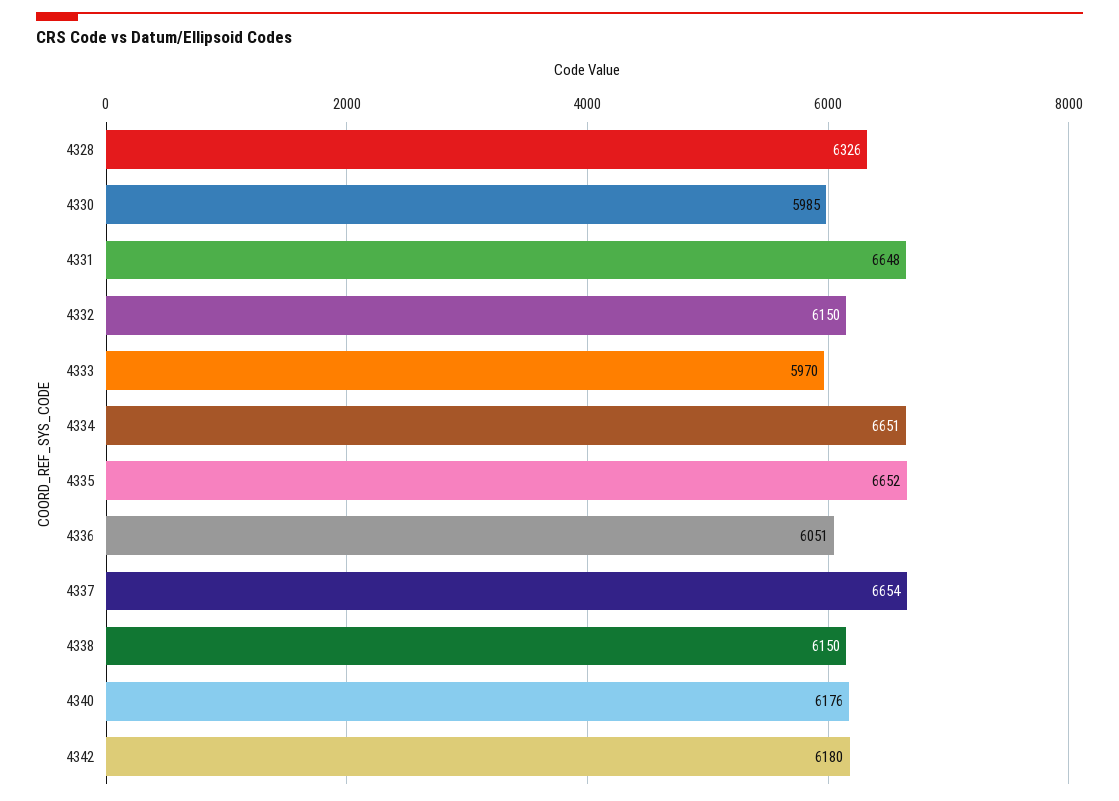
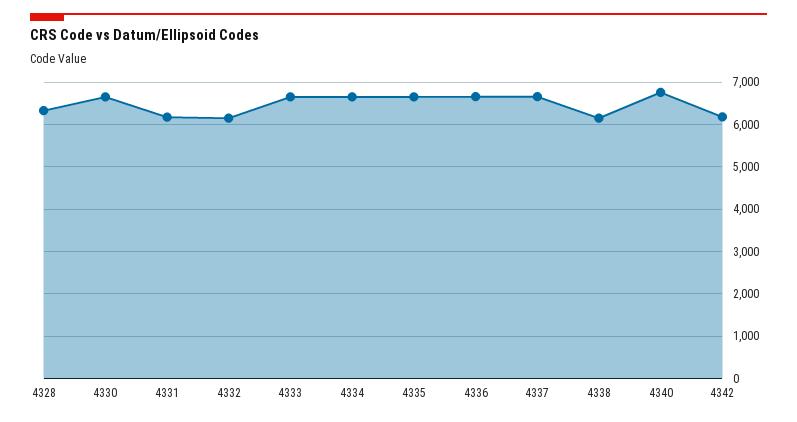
  {
    "4328": 6326,
-   "4330": 5985,
+   "4330": 6600,
-   "4331": 6648,
+   "4331": 6200,
    "4332": 6150,
-   "4333": 5970,
+   "4333": 6600,
    "4334": 6651,
    "4335": 6652,
-   "4336": 6051,
+   "4336": 6600,
    "4337": 6654,
    "4338": 6150,
-   "4340": 6176,
+   "4340": 6800,
    "4342": 6180
  }

